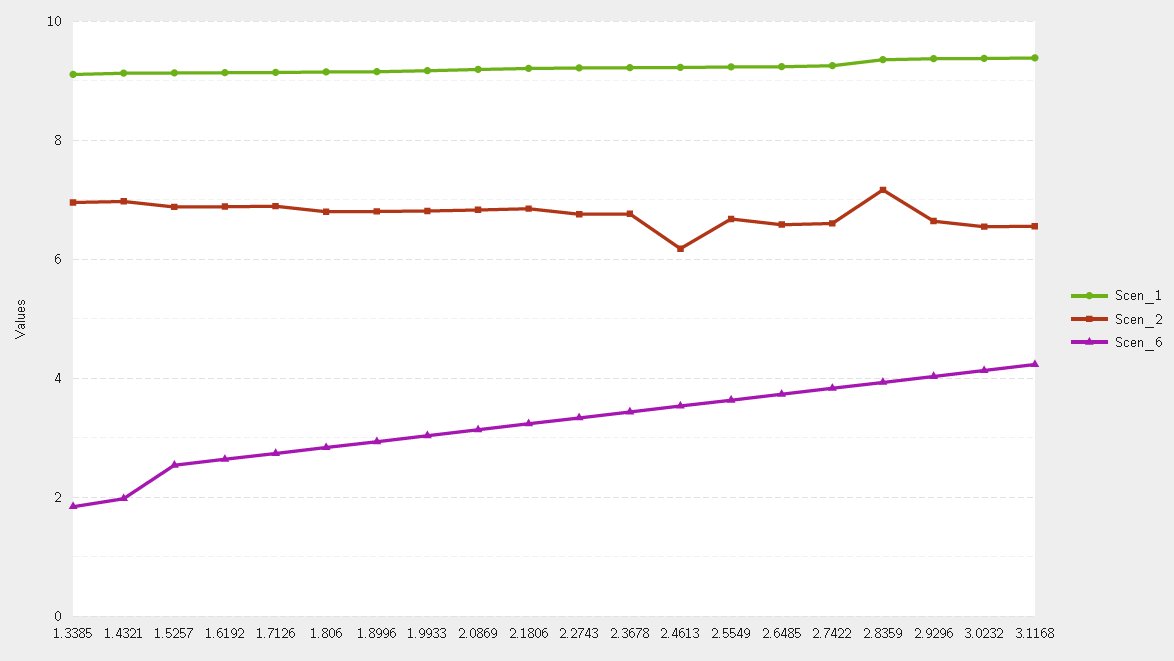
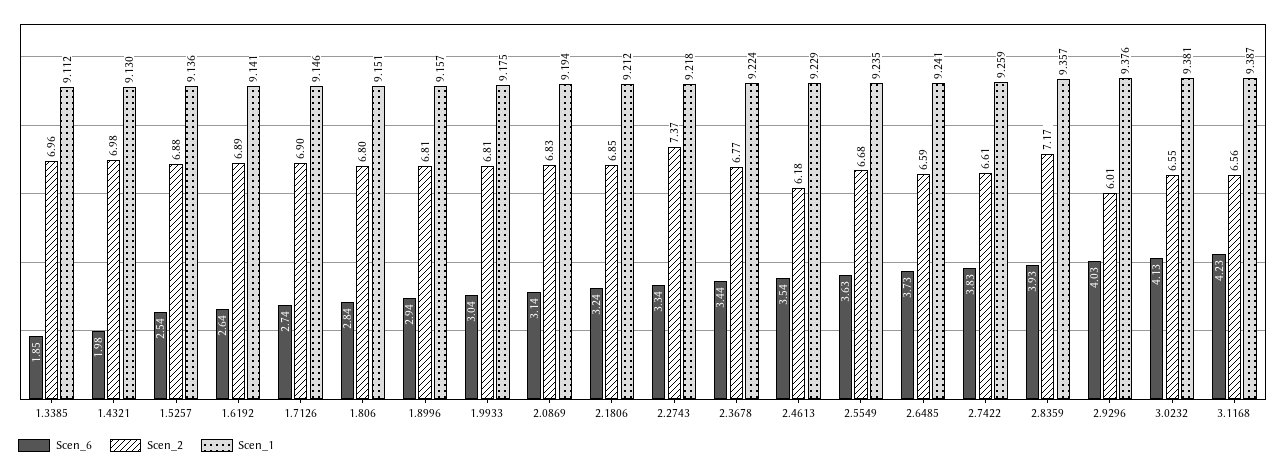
  {
    "Scen_1": {
      "1.3385": 9.112,
      "1.4321": 9.13,
      "1.5257": 9.136,
      "1.6192": 9.141,
      "1.7126": 9.146,
      "1.806": 9.151,
      "1.8996": 9.157,
      "1.9933": 9.175,
      "2.0869": 9.194,
      "2.1806": 9.212,
      "2.2743": 9.218,
      "2.3678": 9.224,
      "2.4613": 9.229,
      "2.5549": 9.235,
      "2.6485": 9.241,
      "2.7422": 9.259,
      "2.8359": 9.357,
      "2.9296": 9.376,
      "3.0232": 9.381,
      "3.1168": 9.387
    },
    "Scen_2": {
      "1.3385": 6.96,
      "1.4321": 6.98,
      "1.5257": 6.88,
      "1.6192": 6.89,
      "1.7126": 6.9,
      "1.806": 6.8,
      "1.8996": 6.81,
      "1.9933": 6.81,
      "2.0869": 6.83,
      "2.1806": 6.85,
-     "2.2743": 6.8,
+     "2.2743": 7.37,
      "2.3678": 6.77,
      "2.4613": 6.18,
      "2.5549": 6.68,
      "2.6485": 6.59,
      "2.7422": 6.61,
      "2.8359": 7.17,
-     "2.9296": 6.6,
+     "2.9296": 6.01,
      "3.0232": 6.55,
      "3.1168": 6.56
    },
    "Scen_6": {
      "1.3385": 1.85,
      "1.4321": 1.98,
      "1.5257": 2.54,
      "1.6192": 2.64,
      "1.7126": 2.74,
      "1.806": 2.84,
      "1.8996": 2.94,
      "1.9933": 3.04,
      "2.0869": 3.14,
      "2.1806": 3.24,
      "2.2743": 3.34,
      "2.3678": 3.44,
      "2.4613": 3.54,
      "2.5549": 3.63,
      "2.6485": 3.73,
      "2.7422": 3.83,
      "2.8359": 3.93,
      "2.9296": 4.03,
      "3.0232": 4.13,
      "3.1168": 4.23
    }
  }

